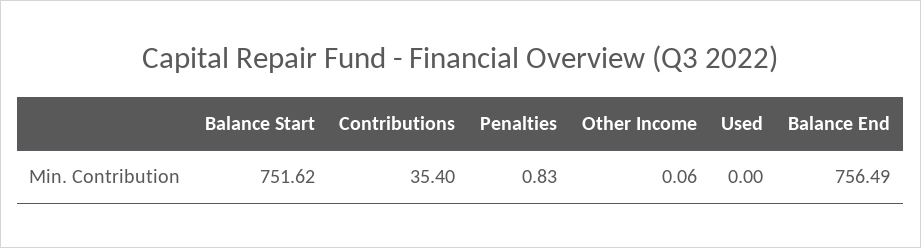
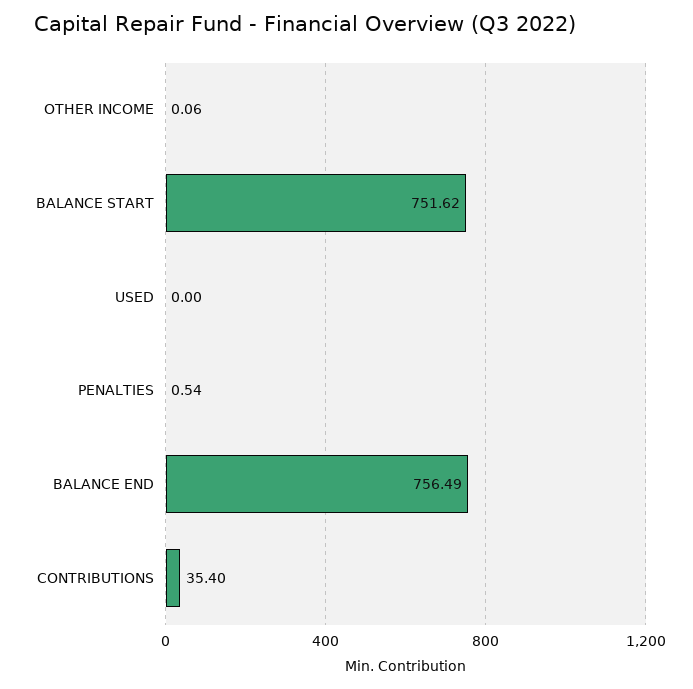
  {
    "Balance Start": 751.62,
    "Contributions": 35.4,
-   "Penalties": 0.83,
+   "Penalties": 0.54,
    "Other Income": 0.06,
    "Used": 0,
    "Balance End": 756.49
  }

